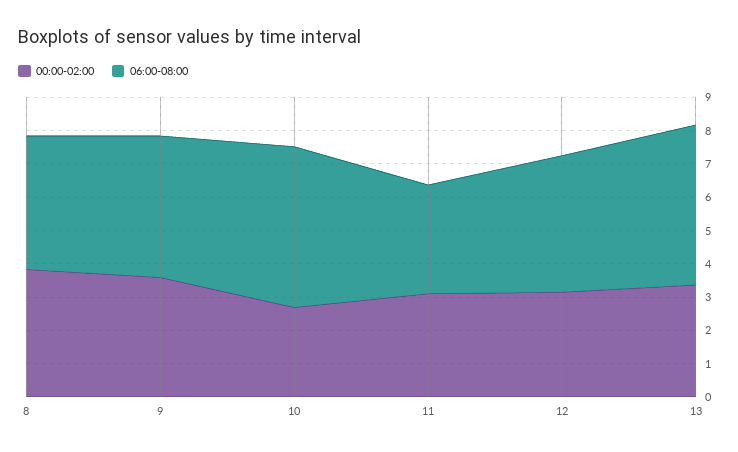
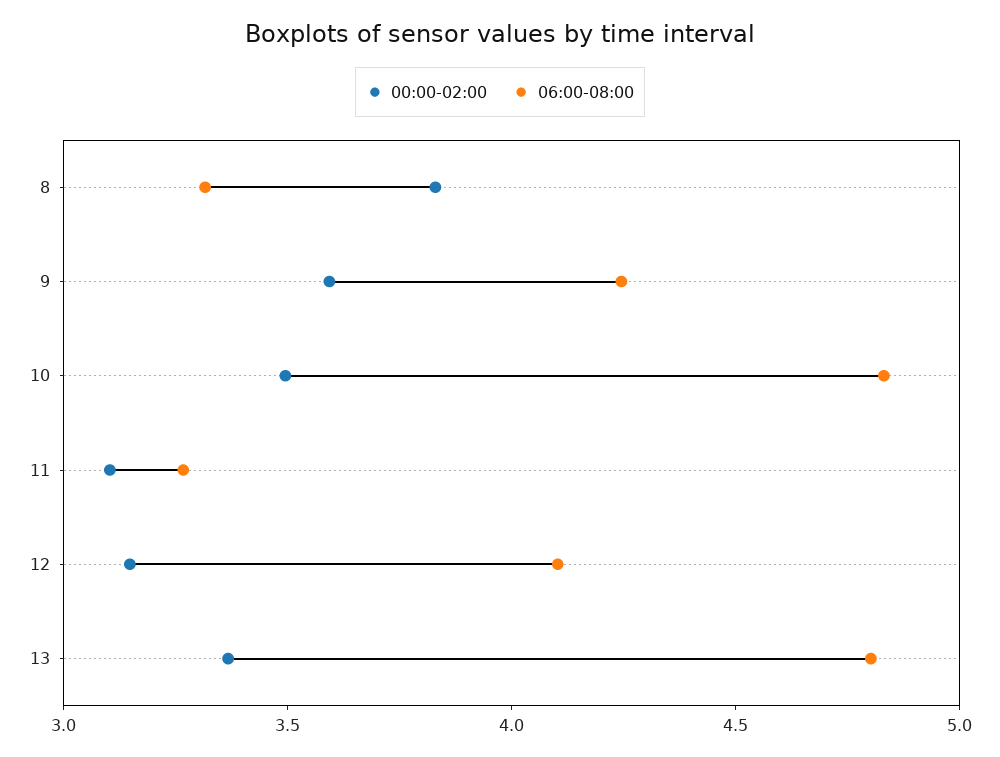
  {
    "00:00-02:00": {
      "8": 3.8,
      "9": 3.6,
-     "10": 2.75,
+     "10": 3.5,
      "11": 3.1,
      "12": 3.1,
      "13": 3.4
    },
    "06:00-08:00": {
-     "8": 4,
+     "8": 3.3,
      "9": 4.2,
      "10": 4.8,
      "11": 3.3,
      "12": 4.1,
      "13": 4.8
    }
  }

